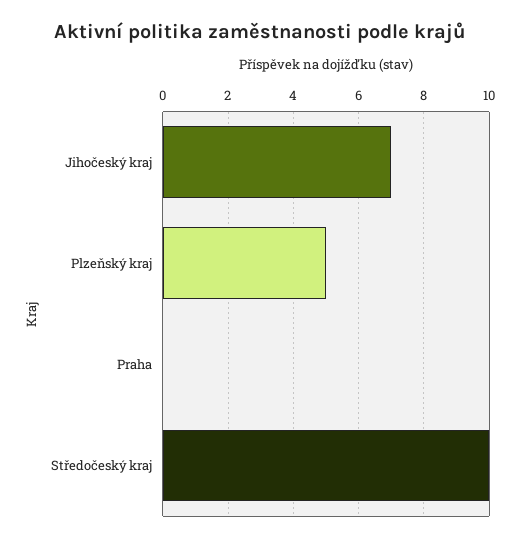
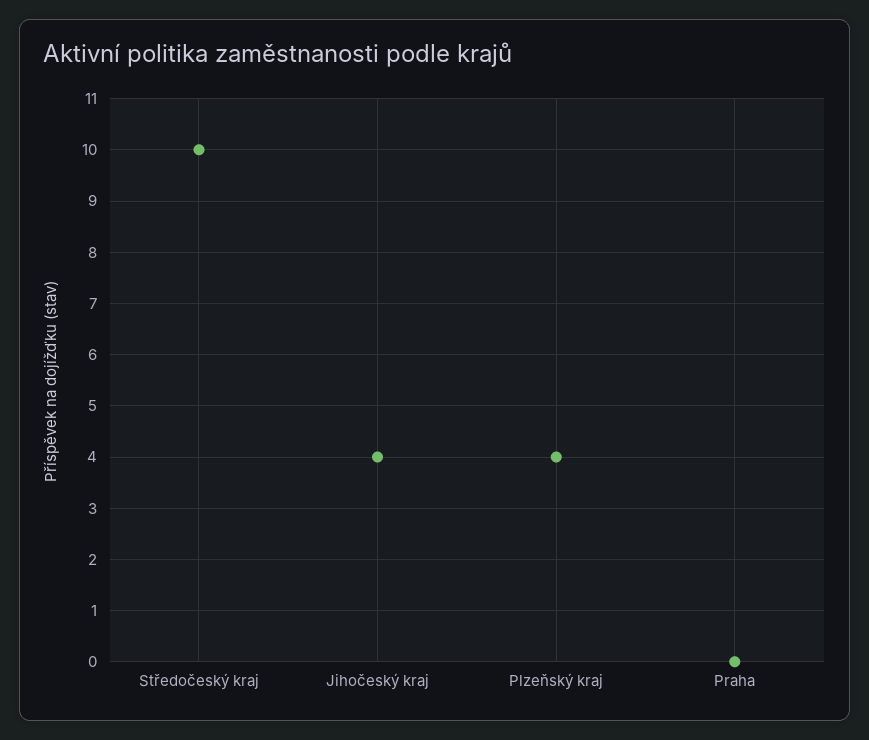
  {
-   "Jihočeský kraj": 7,
+   "Jihočeský kraj": 4,
-   "Plzeňský kraj": 5,
+   "Plzeňský kraj": 4,
    "Praha": 0,
    "Středočeský kraj": 10
  }

